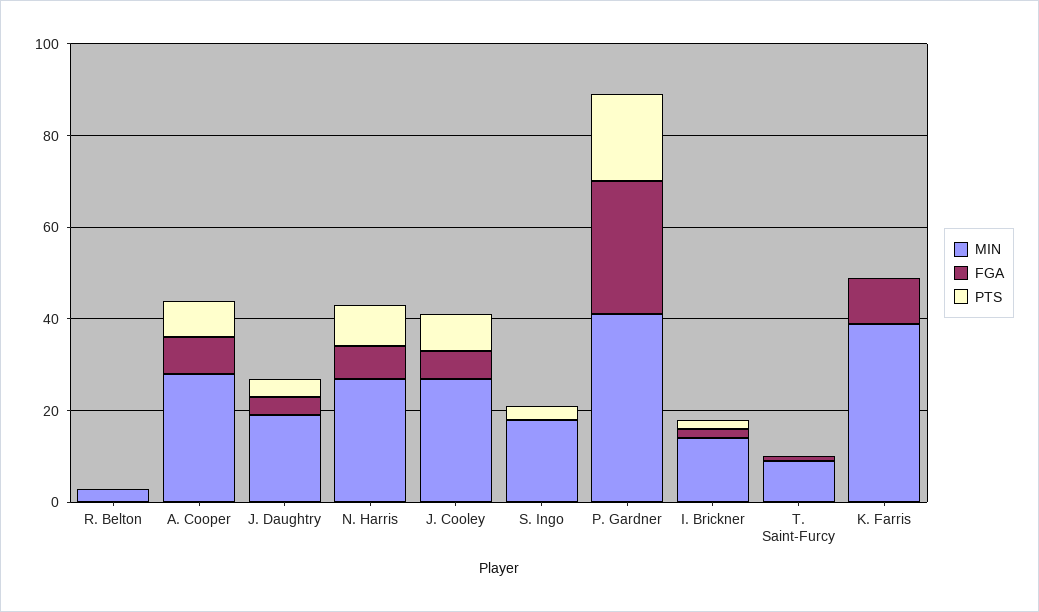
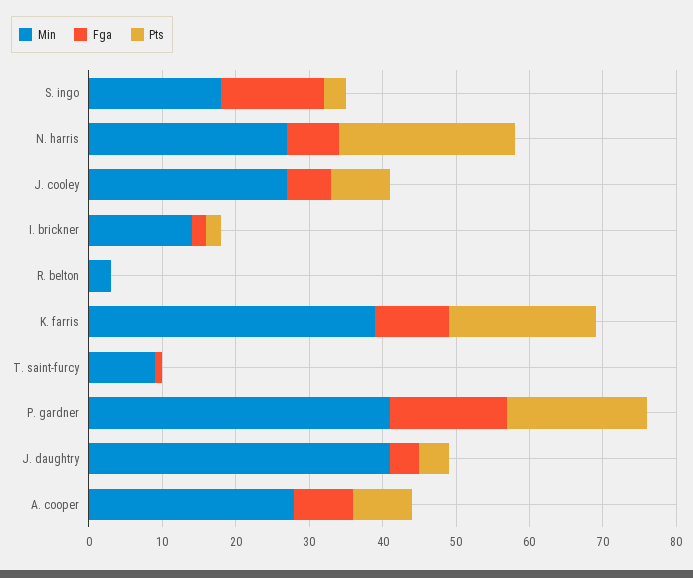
  {
    "MIN": {
      "R. Belton": 5,
      "A. Cooper": 30,
-     "J. Daughtry": 20,
+     "J. Daughtry": 40,
      "N. Harris": 25,
      "J. Cooley": 25,
      "S. Ingo": 20,
      "P. Gardner": 40,
      "I. Brickner": 15,
      "T. Saint-Furcy": 10,
      "K. Farris": 40
    },
    "FGA": {
      "R. Belton": 0,
      "A. Cooper": 10,
      "J. Daughtry": 5,
      "N. Harris": 5,
      "J. Cooley": 5,
-     "S. Ingo": 0,
+     "S. Ingo": 15,
-     "P. Gardner": 30,
+     "P. Gardner": 15,
      "I. Brickner": 0,
      "T. Saint-Furcy": 0,
      "K. Farris": 10
    },
    "PTS": {
      "R. Belton": 0,
      "A. Cooper": 10,
      "J. Daughtry": 5,
-     "N. Harris": 10,
+     "N. Harris": 25,
      "J. Cooley": 10,
      "S. Ingo": 5,
      "P. Gardner": 20,
      "I. Brickner": 0,
      "T. Saint-Furcy": 0,
-     "K. Farris": 0
+     "K. Farris": 20
    }
  }

